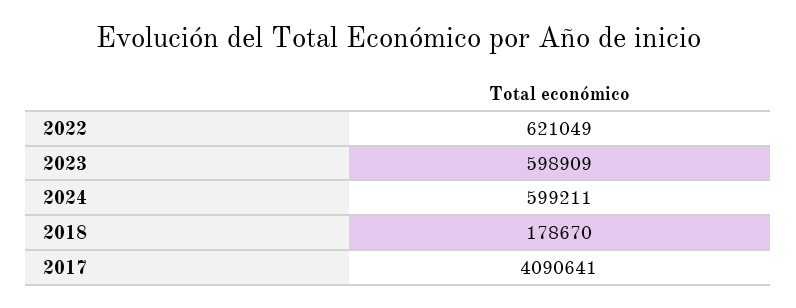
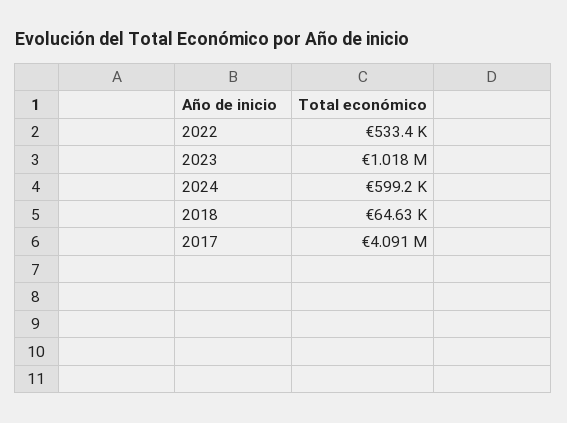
  {
-   "2022": 621049,
+   "2022": 533400,
-   "2023": 598909,
+   "2023": 1018000,
    "2024": 599211,
-   "2018": 178670,
+   "2018": 64630,
    "2017": 4090641
  }

